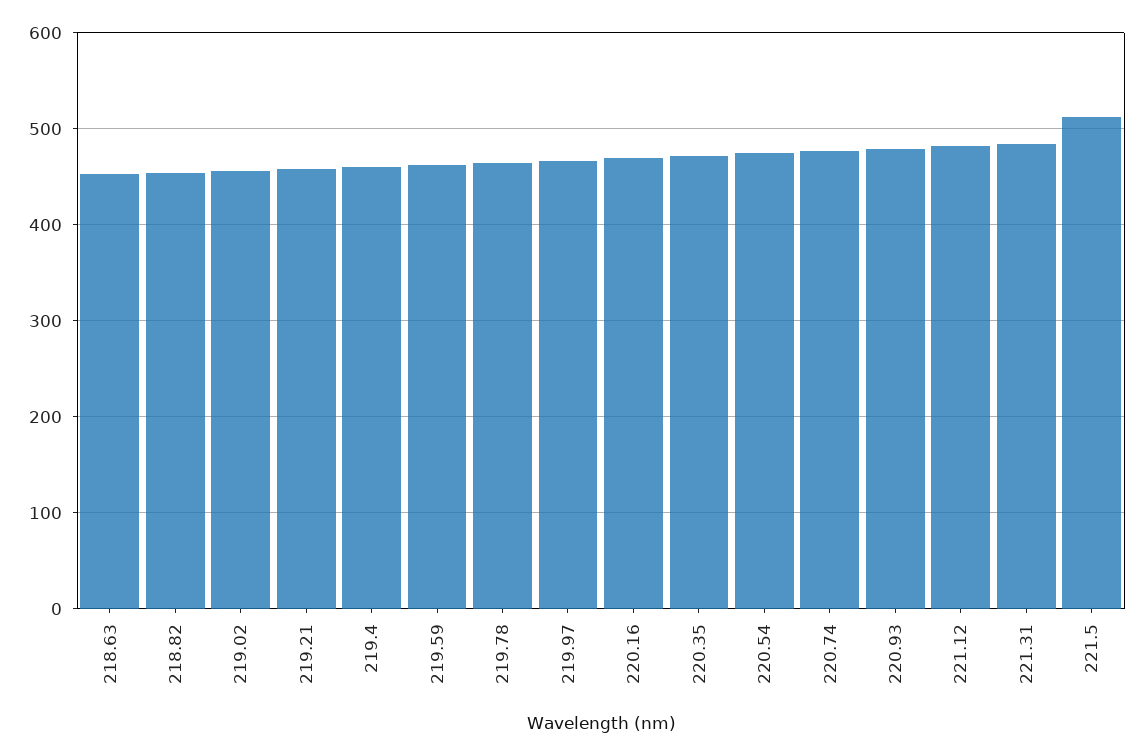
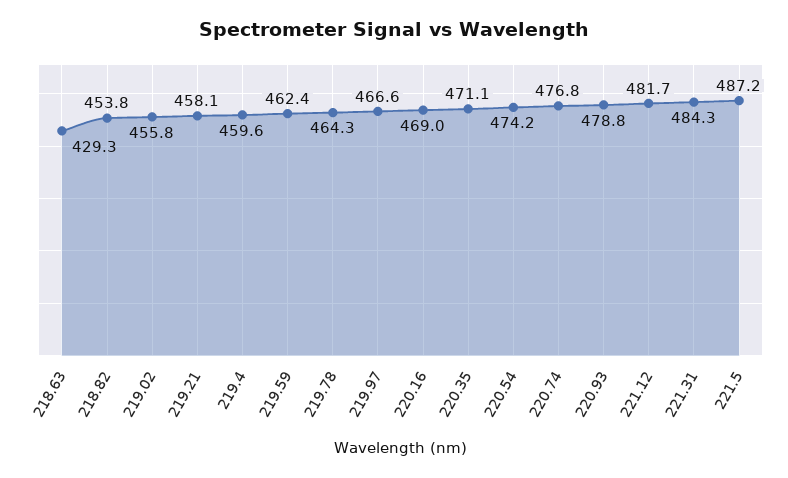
  {
-   "218.63": 450,
+   "218.63": 429.3,
    "218.82": 453.8,
    "219.02": 455.8,
    "219.21": 458.1,
    "219.4": 459.6,
    "219.59": 462.4,
    "219.78": 464.3,
    "219.97": 466.6,
    "220.16": 469,
    "220.35": 471.1,
    "220.54": 474.2,
    "220.74": 476.8,
    "220.93": 478.8,
    "221.12": 481.7,
    "221.31": 484.3,
-   "221.5": 510
+   "221.5": 487.2
  }

